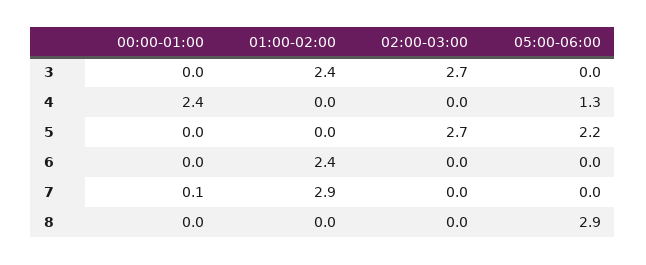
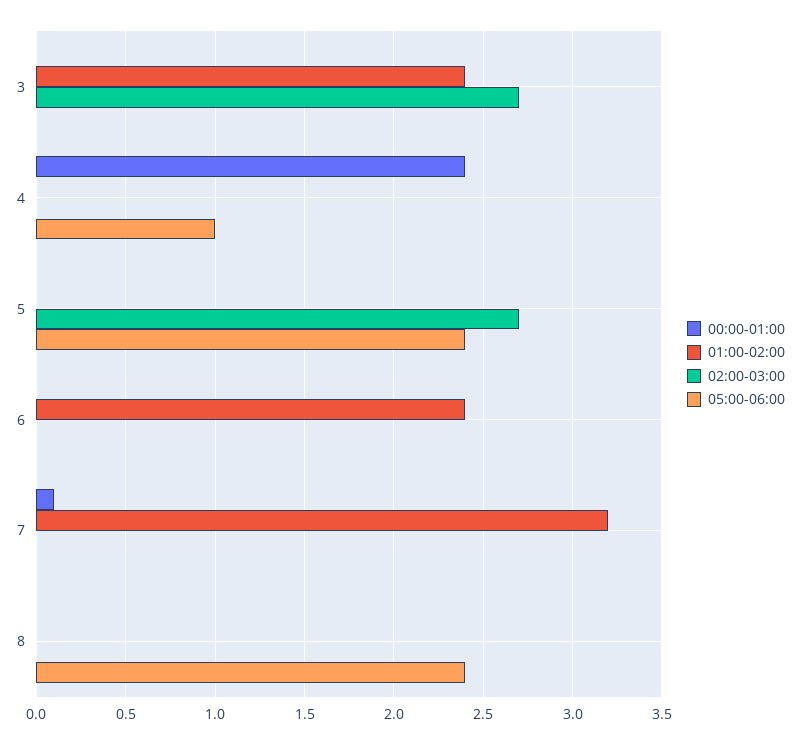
  {
    "00:00-01:00": {
      "3": 0,
      "4": 2.4,
      "5": 0,
      "6": 0,
      "7": 0.1,
      "8": 0
    },
    "01:00-02:00": {
      "3": 2.4,
      "4": 0,
      "5": 0,
      "6": 2.4,
-     "7": 2.9,
+     "7": 3.2,
      "8": 0
    },
    "02:00-03:00": {
      "3": 2.7,
      "4": 0,
      "5": 2.7,
      "6": 0,
      "7": 0,
      "8": 0
    },
    "05:00-06:00": {
      "3": 0,
-     "4": 1.3,
+     "4": 1,
-     "5": 2.2,
+     "5": 2.4,
      "6": 0,
      "7": 0,
-     "8": 2.9
+     "8": 2.4
    }
  }

